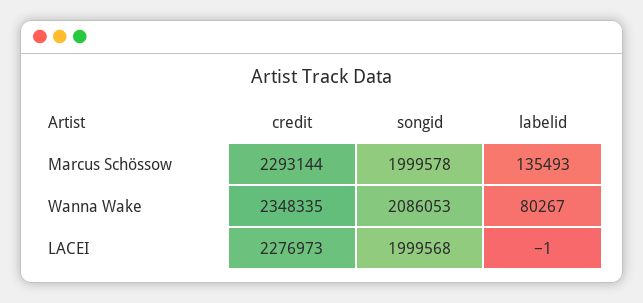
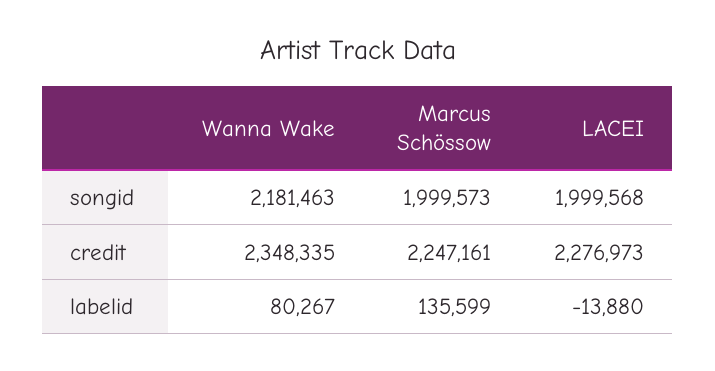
  {
    "credit": {
-     "Marcus Schössow": 2293144,
+     "Marcus Schössow": 2247161,
      "Wanna Wake": 2348335,
      "LACEI": 2276973
    },
    "songid": {
-     "Marcus Schössow": 1999578,
+     "Marcus Schössow": 1999573,
-     "Wanna Wake": 2086053,
+     "Wanna Wake": 2181463,
      "LACEI": 1999568
    },
    "labelid": {
-     "Marcus Schössow": 135493,
+     "Marcus Schössow": 135599,
      "Wanna Wake": 80267,
-     "LACEI": -1
+     "LACEI": -13880
    }
  }

